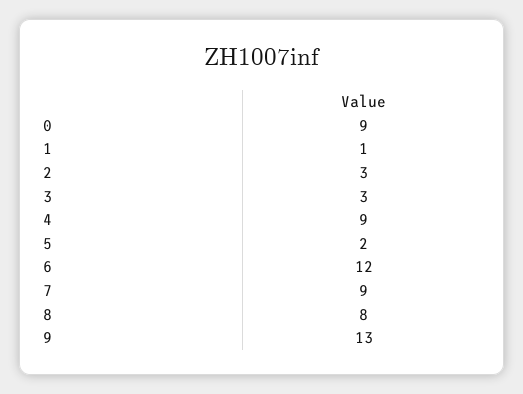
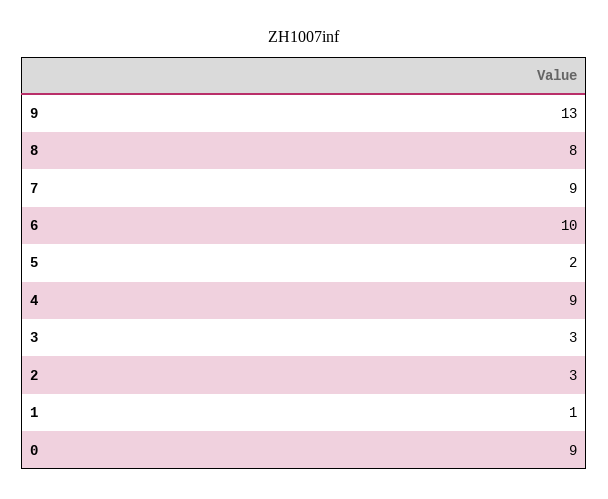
  {
    "0": 9,
    "1": 1,
    "2": 3,
    "3": 3,
    "4": 9,
    "5": 2,
-   "6": 12,
+   "6": 10,
    "7": 9,
    "8": 8,
    "9": 13
  }

